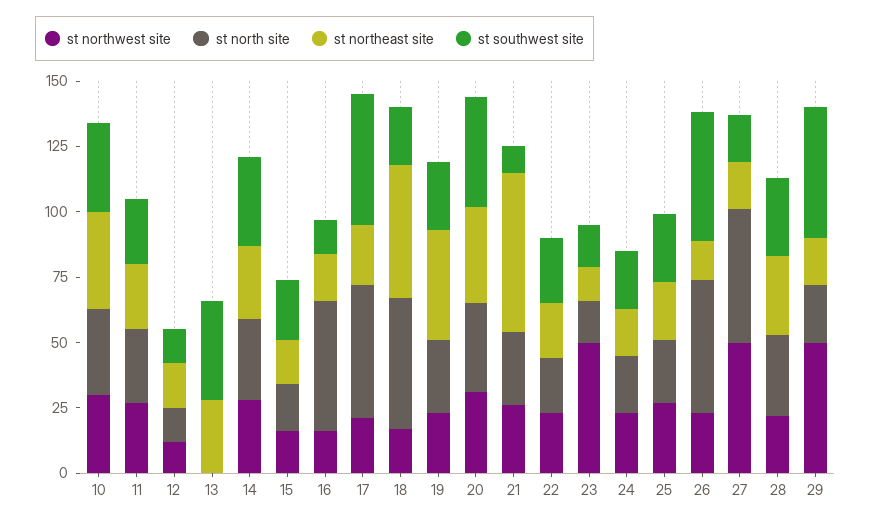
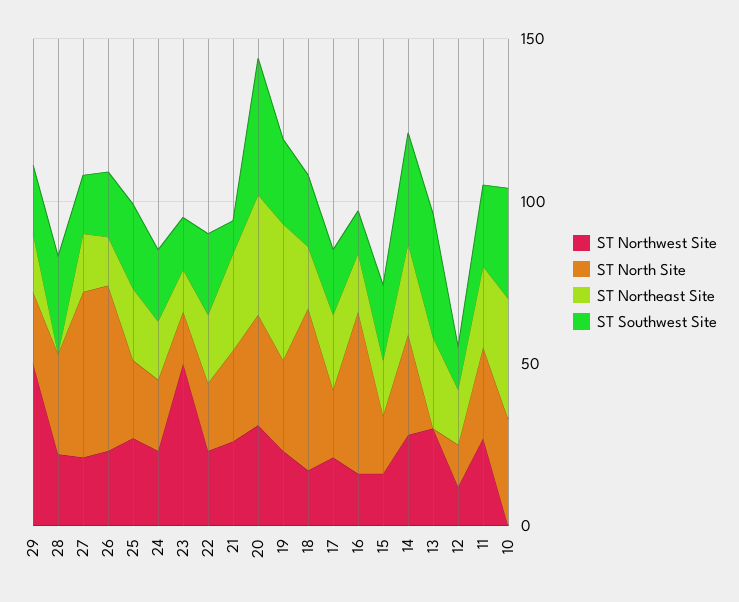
  {
    "st northwest site": {
-     "10": 30,
+     "10": 0,
      "11": 25,
      "12": 10,
-     "13": 0,
+     "13": 30,
      "14": 30,
      "15": 15,
      "16": 15,
      "17": 20,
      "18": 15,
      "19": 25,
      "20": 30,
      "21": 25,
      "22": 25,
      "23": 50,
      "24": 25,
      "25": 25,
      "26": 25,
-     "27": 50,
+     "27": 20,
      "28": 20,
      "29": 50
    },
    "st north site": {
      "10": 35,
      "11": 30,
      "12": 15,
      "13": 0,
      "14": 30,
      "15": 20,
      "16": 50,
-     "17": 50,
+     "17": 20,
      "18": 50,
      "19": 30,
      "20": 35,
      "21": 30,
      "22": 20,
      "23": 15,
      "24": 20,
      "25": 25,
      "26": 50,
      "27": 50,
      "28": 30,
      "29": 20
    },
    "st northeast site": {
      "10": 35,
      "11": 25,
      "12": 15,
      "13": 30,
      "14": 30,
      "15": 15,
      "16": 20,
      "17": 25,
-     "18": 50,
+     "18": 20,
      "19": 40,
      "20": 35,
-     "21": 60,
+     "21": 30,
      "22": 20,
      "23": 15,
      "24": 20,
      "25": 20,
      "26": 15,
      "27": 20,
-     "28": 30,
+     "28": 0,
      "29": 20
    },
    "st southwest site": {
      "10": 35,
      "11": 25,
      "12": 15,
      "13": 40,
      "14": 35,
      "15": 25,
      "16": 15,
-     "17": 50,
+     "17": 20,
      "18": 20,
      "19": 25,
      "20": 40,
      "21": 10,
      "22": 25,
      "23": 15,
      "24": 20,
      "25": 25,
-     "26": 50,
+     "26": 20,
      "27": 20,
      "28": 30,
-     "29": 50
+     "29": 20
    }
  }

